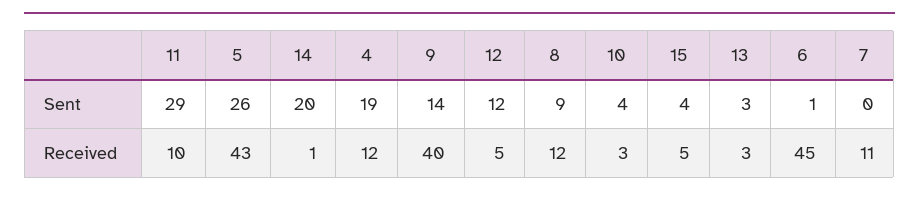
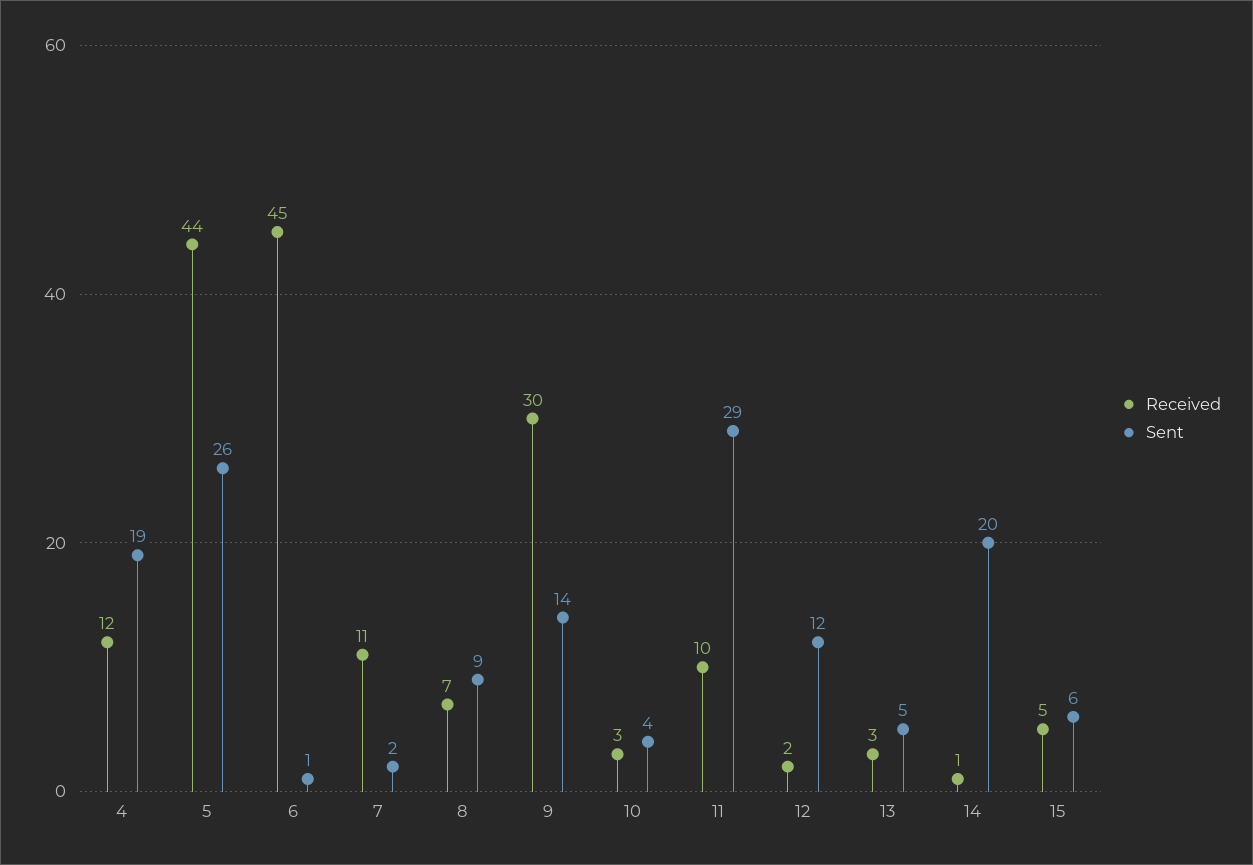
  {
    "Sent": {
      "11": 29,
      "5": 26,
      "14": 20,
      "4": 19,
      "9": 14,
      "12": 12,
      "8": 9,
      "10": 4,
-     "15": 4,
+     "15": 6,
-     "13": 3,
+     "13": 5,
      "6": 1,
-     "7": 0
+     "7": 2
    },
    "Received": {
      "11": 10,
-     "5": 43,
+     "5": 44,
      "14": 1,
      "4": 12,
-     "9": 40,
+     "9": 30,
-     "12": 5,
+     "12": 2,
-     "8": 12,
+     "8": 7,
      "10": 3,
      "15": 5,
      "13": 3,
      "6": 45,
      "7": 11
    }
  }

